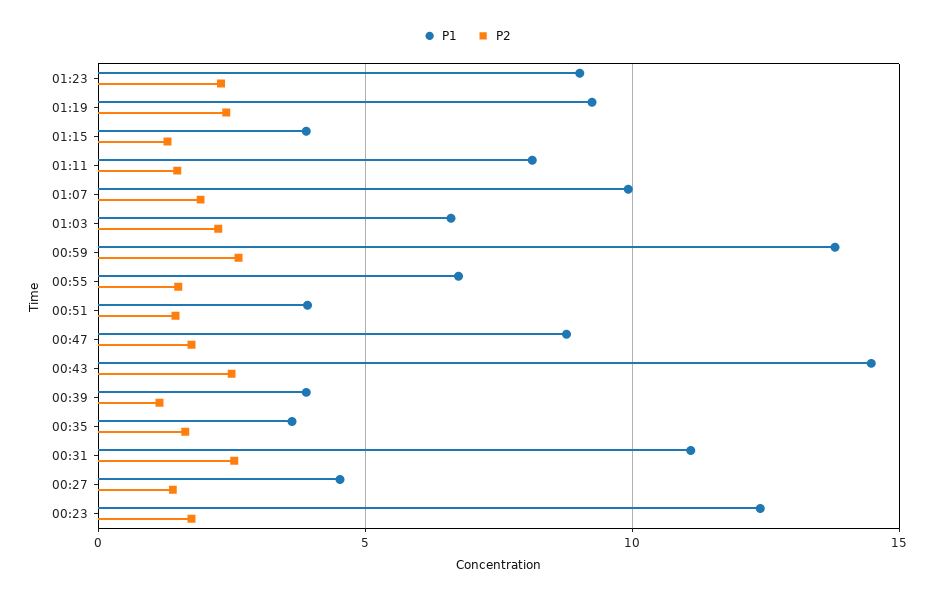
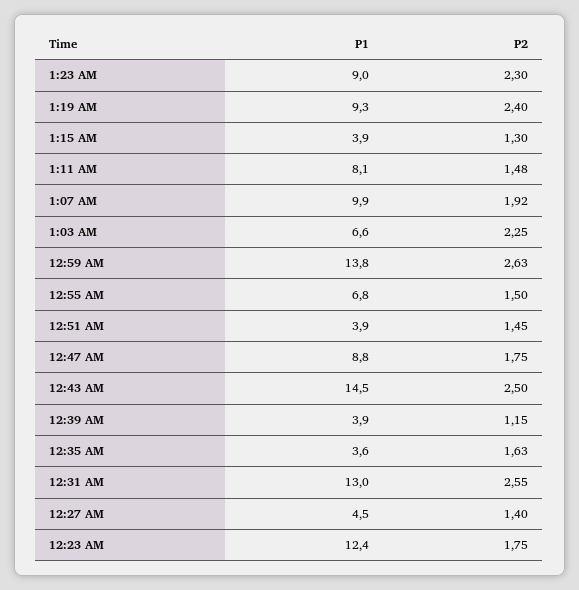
  {
    "P1": {
      "01:23": 9,
      "01:19": 9.3,
      "01:15": 3.9,
      "01:11": 8.1,
      "01:07": 9.9,
      "01:03": 6.6,
      "00:59": 13.8,
      "00:55": 6.8,
      "00:51": 3.9,
      "00:47": 8.8,
      "00:43": 14.5,
      "00:39": 3.9,
      "00:35": 3.6,
-     "00:31": 11,
+     "00:31": 13,
      "00:27": 4.5,
      "00:23": 12.4
    },
    "P2": {
      "01:23": 2.3,
      "01:19": 2.4,
      "01:15": 1.3,
      "01:11": 1.48,
      "01:07": 1.92,
      "01:03": 2.25,
      "00:59": 2.63,
      "00:55": 1.5,
      "00:51": 1.45,
      "00:47": 1.75,
      "00:43": 2.5,
      "00:39": 1.15,
      "00:35": 1.63,
      "00:31": 2.55,
      "00:27": 1.4,
      "00:23": 1.75
    }
  }

